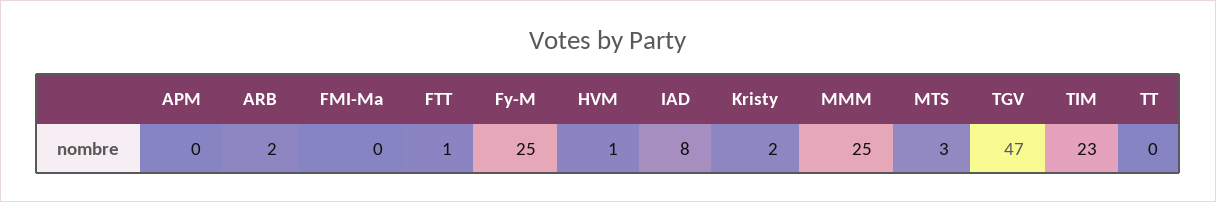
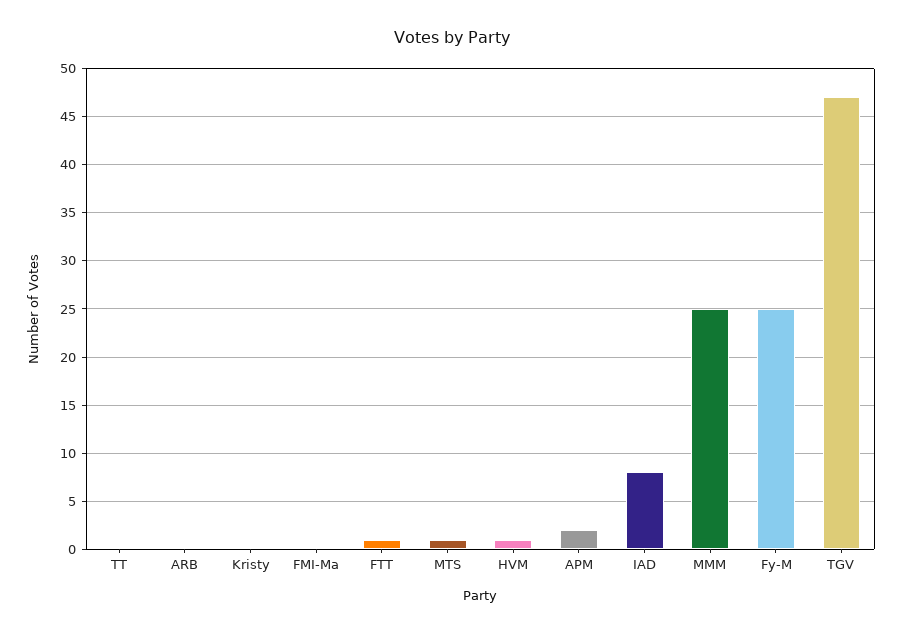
  {
-   "APM": 0,
+   "APM": 2,
-   "ARB": 2,
+   "ARB": 0,
    "FMI-Ma": 0,
    "FTT": 1,
    "Fy-M": 25,
    "HVM": 1,
    "IAD": 8,
-   "Kristy": 2,
+   "Kristy": 0,
    "MMM": 25,
-   "MTS": 3,
+   "MTS": 1,
    "TGV": 47,
-   "TIM": 23,
    "TT": 0
  }

